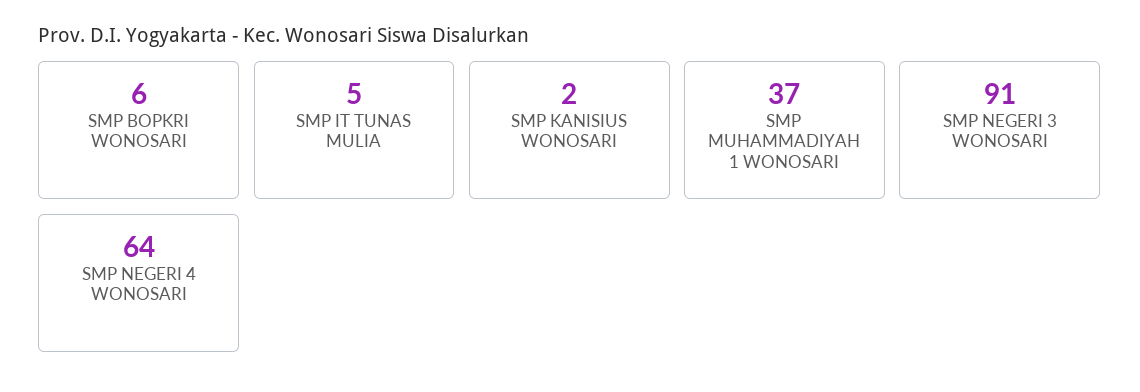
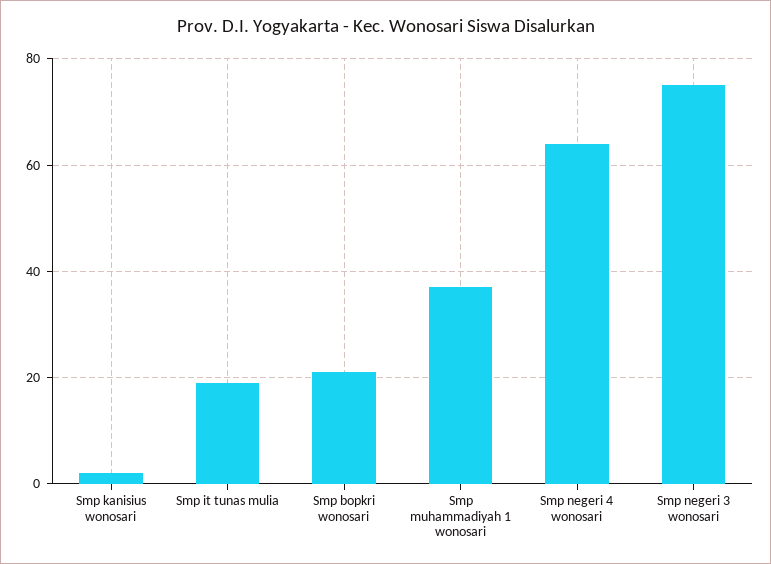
  {
-   "SMP BOPKRI WONOSARI": 6,
+   "SMP BOPKRI WONOSARI": 20,
-   "SMP IT TUNAS MULIA": 5,
+   "SMP IT TUNAS MULIA": 20,
    "SMP KANISIUS WONOSARI": 2,
    "SMP MUHAMMADIYAH 1 WONOSARI": 37,
-   "SMP NEGERI 3 WONOSARI": 91,
+   "SMP NEGERI 3 WONOSARI": 75,
    "SMP NEGERI 4 WONOSARI": 64
  }

